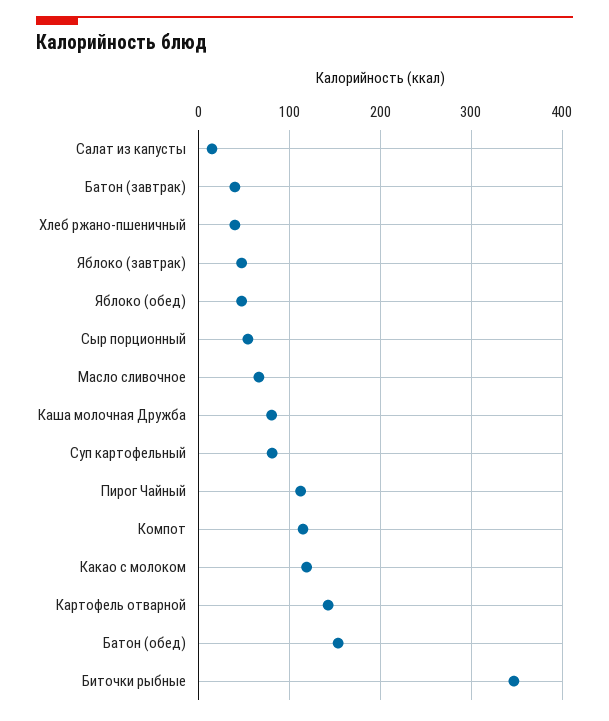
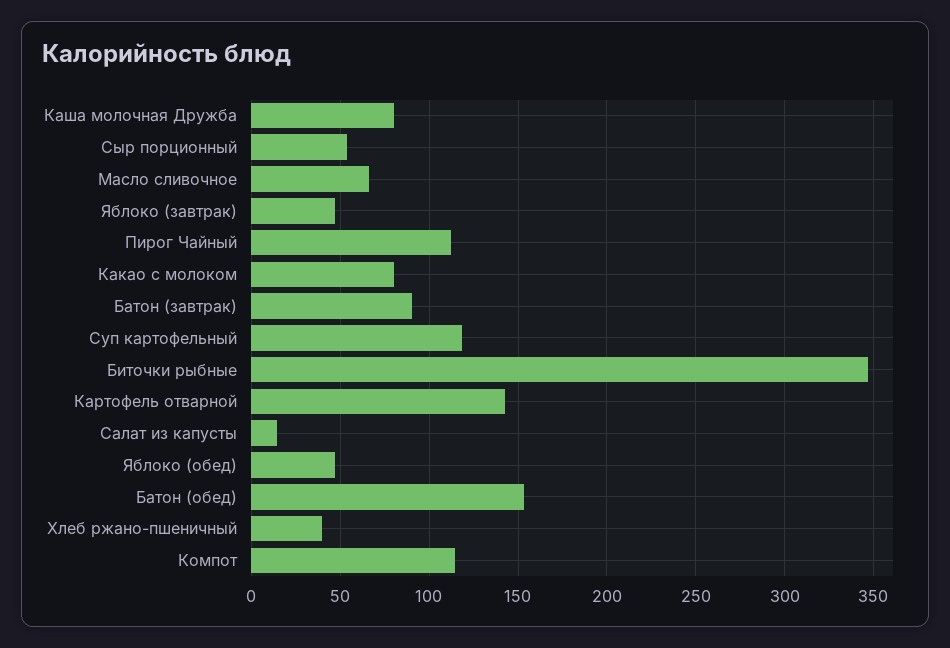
  {
    "Салат из капусты": 15,
-   "Батон (завтрак)": 40,
+   "Батон (завтрак)": 90,
    "Хлеб ржано-пшеничный": 40,
    "Яблоко (завтрак)": 45,
    "Яблоко (обед)": 45,
    "Сыр порционный": 55,
    "Масло сливочное": 65,
    "Каша молочная Дружба": 80,
-   "Суп картофельный": 80,
+   "Суп картофельный": 120,
    "Пирог Чайный": 110,
    "Компот": 115,
-   "Какао с молоком": 120,
+   "Какао с молоком": 80,
    "Картофель отварной": 140,
    "Батон (обед)": 155,
    "Биточки рыбные": 345
  }

